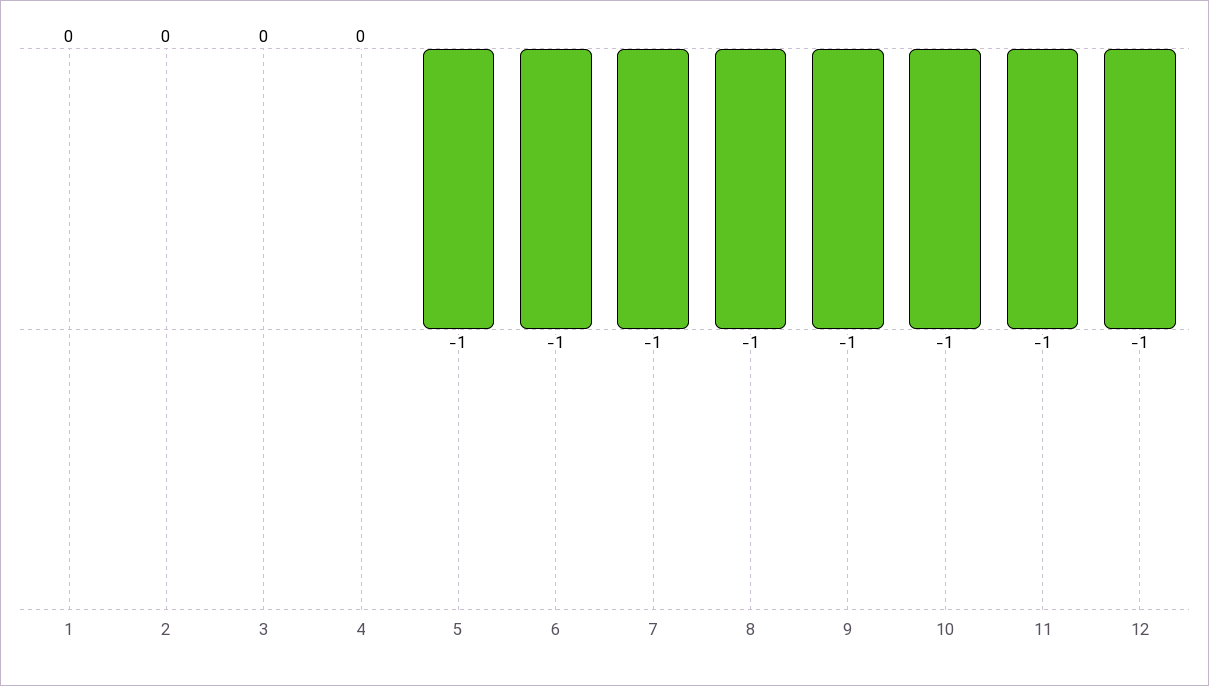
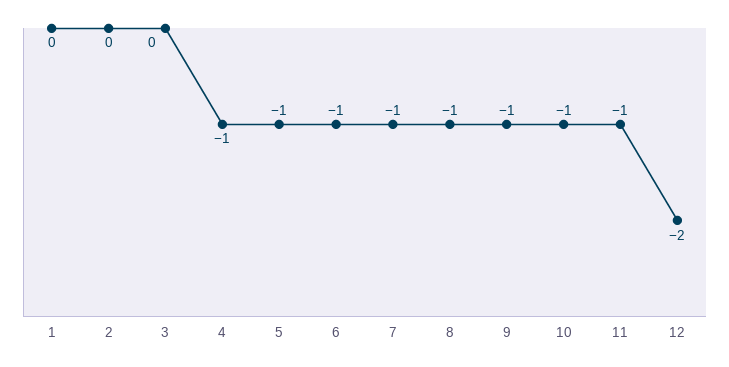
  {
    "1": 0,
    "2": 0,
    "3": 0,
-   "4": 0,
+   "4": -1,
    "5": -1,
    "6": -1,
    "7": -1,
    "8": -1,
    "9": -1,
    "10": -1,
    "11": -1,
-   "12": -1
+   "12": -2
  }

